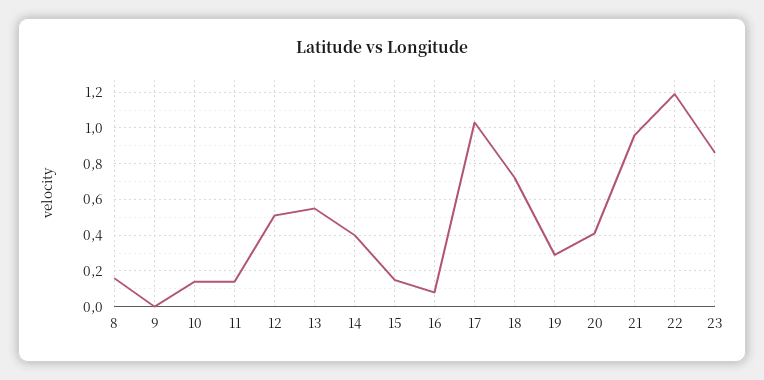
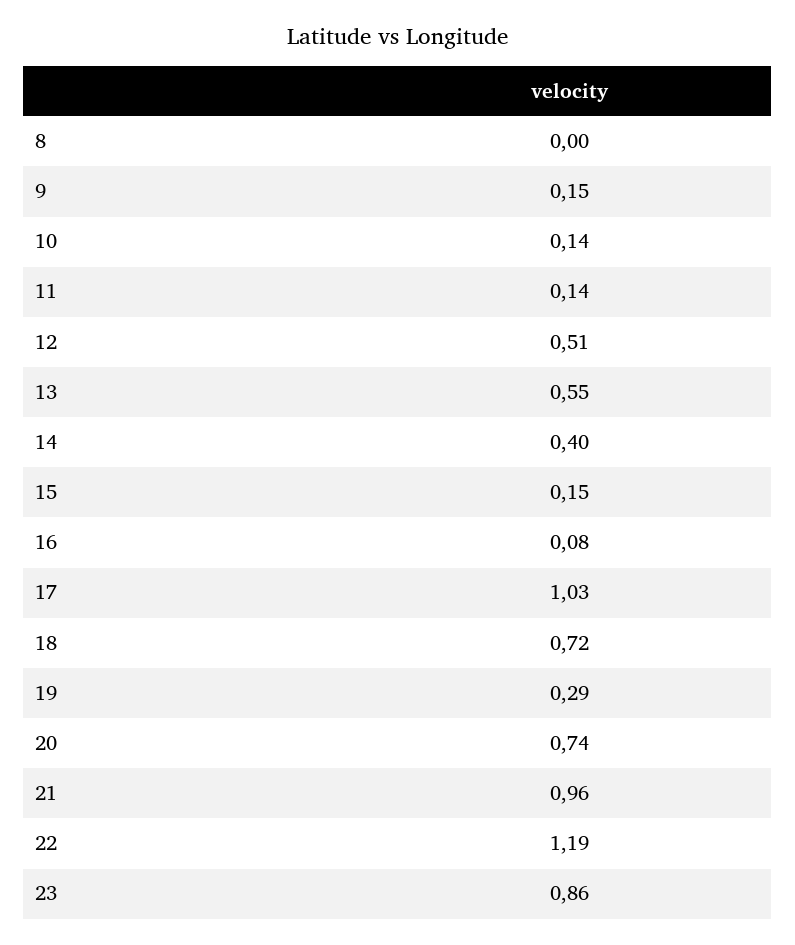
  {
-   "8": 0.15,
+   "8": 0,
-   "9": 0,
+   "9": 0.15,
    "10": 0.14,
    "11": 0.14,
    "12": 0.51,
    "13": 0.55,
    "14": 0.4,
    "15": 0.15,
    "16": 0.08,
    "17": 1.03,
    "18": 0.72,
    "19": 0.29,
-   "20": 0.4,
+   "20": 0.74,
    "21": 0.96,
    "22": 1.19,
    "23": 0.86
  }

